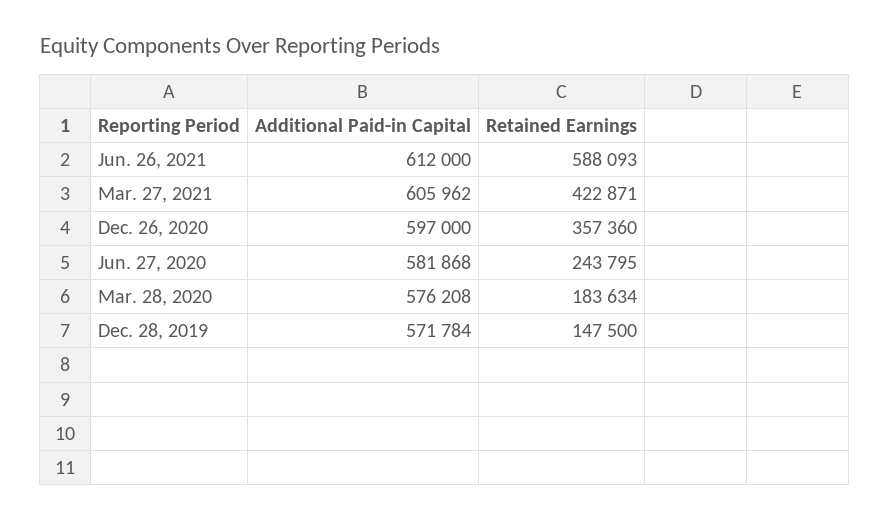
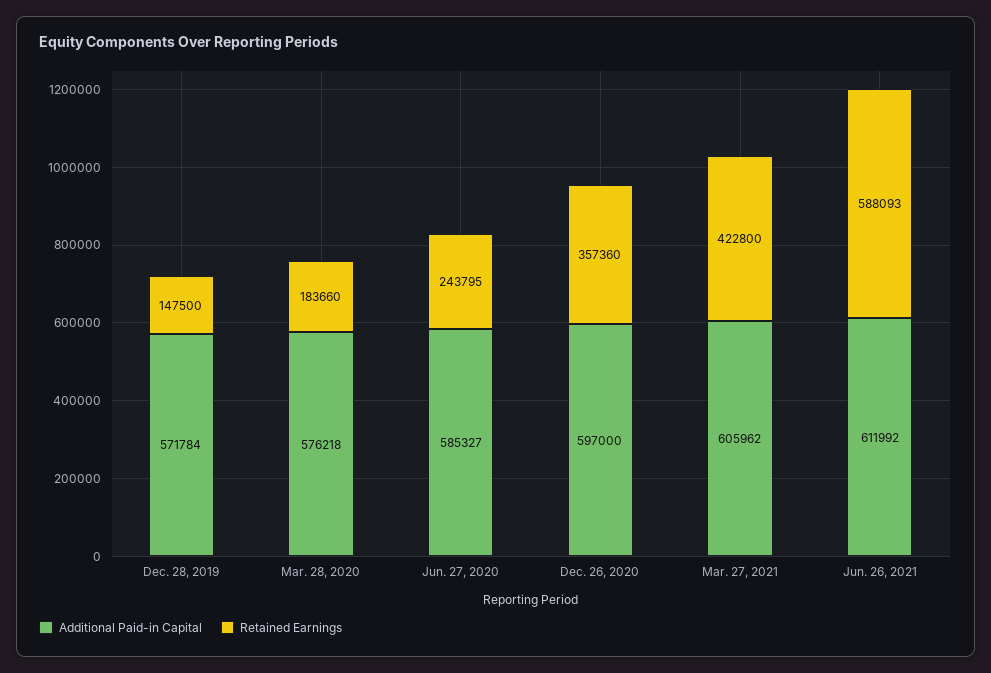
  {
    "Additional Paid-in Capital": {
-     "Jun. 26, 2021": 612000,
+     "Jun. 26, 2021": 611992,
      "Mar. 27, 2021": 605962,
      "Dec. 26, 2020": 597000,
-     "Jun. 27, 2020": 581868,
+     "Jun. 27, 2020": 585327,
-     "Mar. 28, 2020": 576208,
+     "Mar. 28, 2020": 576218,
      "Dec. 28, 2019": 571784
    },
    "Retained Earnings": {
      "Jun. 26, 2021": 588093,
-     "Mar. 27, 2021": 422871,
+     "Mar. 27, 2021": 422800,
      "Dec. 26, 2020": 357360,
      "Jun. 27, 2020": 243795,
-     "Mar. 28, 2020": 183634,
+     "Mar. 28, 2020": 183660,
      "Dec. 28, 2019": 147500
    }
  }

